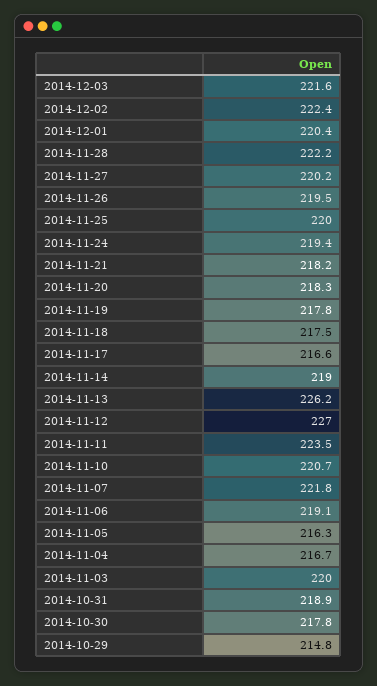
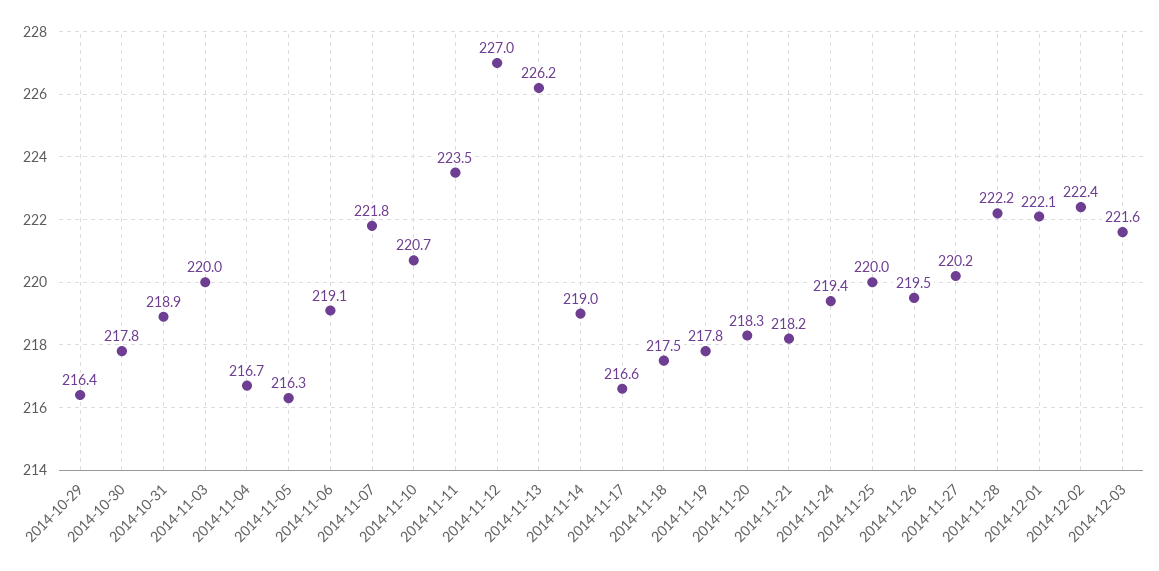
  {
    "2014-12-03": 221.6,
    "2014-12-02": 222.4,
-   "2014-12-01": 220.4,
+   "2014-12-01": 222.1,
    "2014-11-28": 222.2,
    "2014-11-27": 220.2,
    "2014-11-26": 219.5,
    "2014-11-25": 220,
    "2014-11-24": 219.4,
    "2014-11-21": 218.2,
    "2014-11-20": 218.3,
    "2014-11-19": 217.8,
    "2014-11-18": 217.5,
    "2014-11-17": 216.6,
    "2014-11-14": 219,
    "2014-11-13": 226.2,
    "2014-11-12": 227,
    "2014-11-11": 223.5,
    "2014-11-10": 220.7,
    "2014-11-07": 221.8,
    "2014-11-06": 219.1,
    "2014-11-05": 216.3,
    "2014-11-04": 216.7,
    "2014-11-03": 220,
    "2014-10-31": 218.9,
    "2014-10-30": 217.8,
-   "2014-10-29": 214.8
+   "2014-10-29": 216.4
  }

